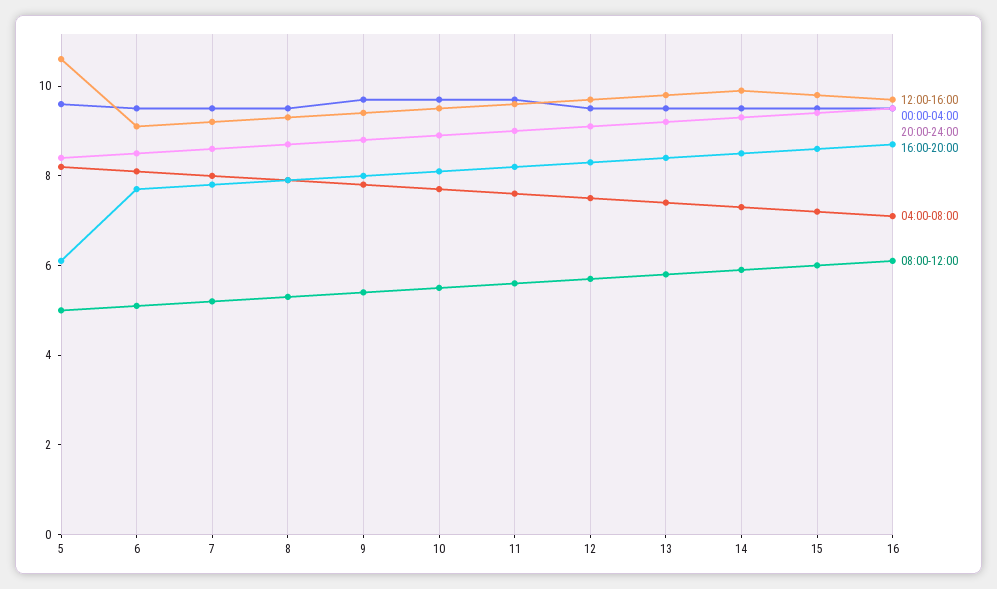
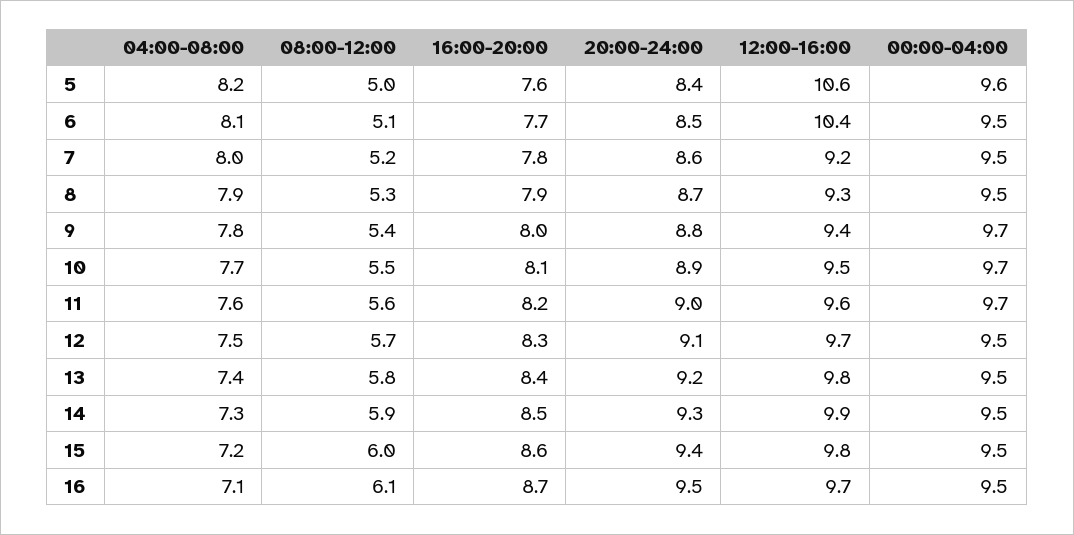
  {
    "12:00-16:00": {
      "5": 10.6,
-     "6": 9,
+     "6": 10.4,
      "7": 9.2,
      "8": 9.3,
      "9": 9.4,
      "10": 9.5,
      "11": 9.6,
      "12": 9.7,
      "13": 9.8,
      "14": 9.9,
      "15": 9.8,
      "16": 9.7
    },
    "00:00-04:00": {
      "5": 9.6,
      "6": 9.5,
      "7": 9.5,
      "8": 9.5,
      "9": 9.7,
      "10": 9.7,
      "11": 9.7,
      "12": 9.5,
      "13": 9.5,
      "14": 9.5,
      "15": 9.5,
      "16": 9.5
    },
    "20:00-24:00": {
      "5": 8.4,
      "6": 8.5,
      "7": 8.6,
      "8": 8.7,
      "9": 8.8,
      "10": 8.9,
      "11": 9,
      "12": 9.1,
      "13": 9.2,
      "14": 9.3,
      "15": 9.4,
      "16": 9.5
    },
    "16:00-20:00": {
-     "5": 6,
+     "5": 7.6,
      "6": 7.7,
      "7": 7.8,
      "8": 7.9,
      "9": 8,
      "10": 8.1,
      "11": 8.2,
      "12": 8.3,
      "13": 8.4,
      "14": 8.5,
      "15": 8.6,
      "16": 8.7
    },
    "04:00-08:00": {
      "5": 8.2,
      "6": 8.1,
      "7": 8,
      "8": 7.9,
      "9": 7.8,
      "10": 7.7,
      "11": 7.6,
      "12": 7.5,
      "13": 7.4,
      "14": 7.3,
      "15": 7.2,
      "16": 7.1
    },
    "08:00-12:00": {
      "5": 5,
      "6": 5.1,
      "7": 5.2,
      "8": 5.3,
      "9": 5.4,
      "10": 5.5,
      "11": 5.6,
      "12": 5.7,
      "13": 5.8,
      "14": 5.9,
      "15": 6,
      "16": 6.1
    }
  }

